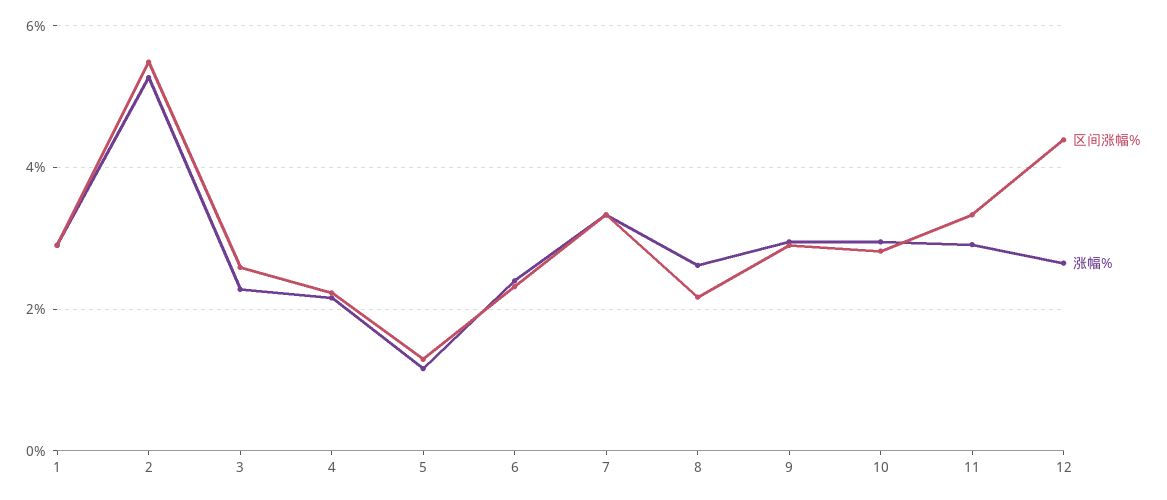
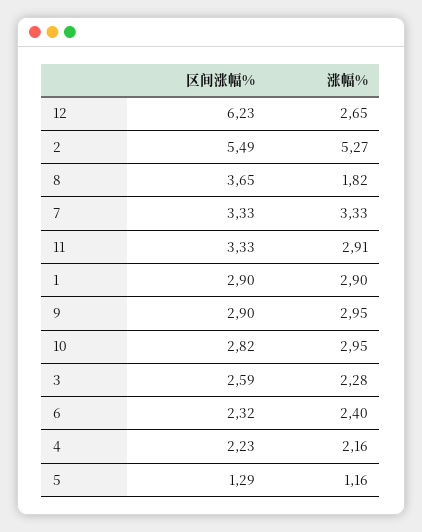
  {
    "区间涨幅%": {
      "1": 2.9,
      "2": 5.49,
      "3": 2.59,
      "4": 2.23,
      "5": 1.29,
      "6": 2.32,
      "7": 3.33,
-     "8": 2.2,
+     "8": 3.65,
      "9": 2.9,
      "10": 2.82,
      "11": 3.33,
-     "12": 4.4
+     "12": 6.23
    },
    "涨幅%": {
      "1": 2.9,
      "2": 5.27,
      "3": 2.28,
      "4": 2.16,
      "5": 1.16,
      "6": 2.4,
      "7": 3.33,
-     "8": 2.6,
+     "8": 1.82,
      "9": 2.95,
      "10": 2.95,
      "11": 2.91,
      "12": 2.65
    }
  }

